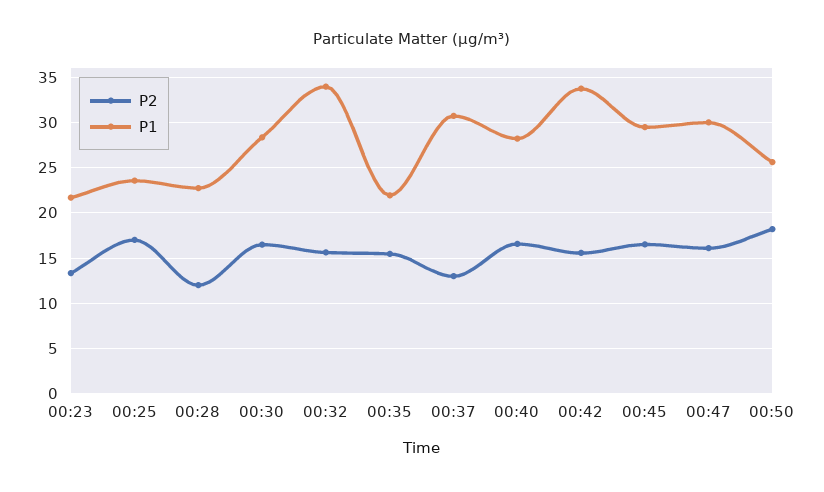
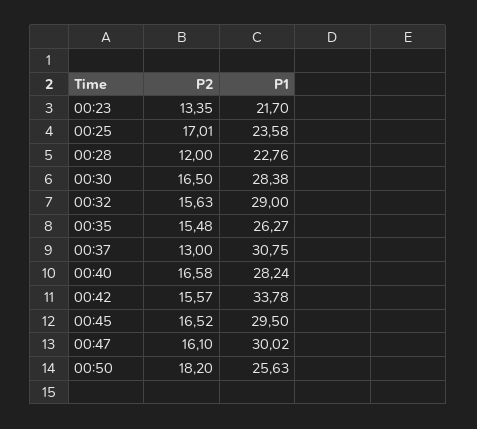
  {
    "P2": {
      "00:23": 13.35,
      "00:25": 17.01,
      "00:28": 12,
      "00:30": 16.5,
      "00:32": 15.63,
      "00:35": 15.48,
      "00:37": 13,
      "00:40": 16.58,
      "00:42": 15.57,
      "00:45": 16.52,
      "00:47": 16.1,
      "00:50": 18.2
    },
    "P1": {
      "00:23": 21.7,
      "00:25": 23.58,
      "00:28": 22.76,
      "00:30": 28.38,
-     "00:32": 34,
+     "00:32": 29,
-     "00:35": 22,
+     "00:35": 26.27,
      "00:37": 30.75,
      "00:40": 28.24,
      "00:42": 33.78,
      "00:45": 29.5,
      "00:47": 30.02,
      "00:50": 25.63
    }
  }

